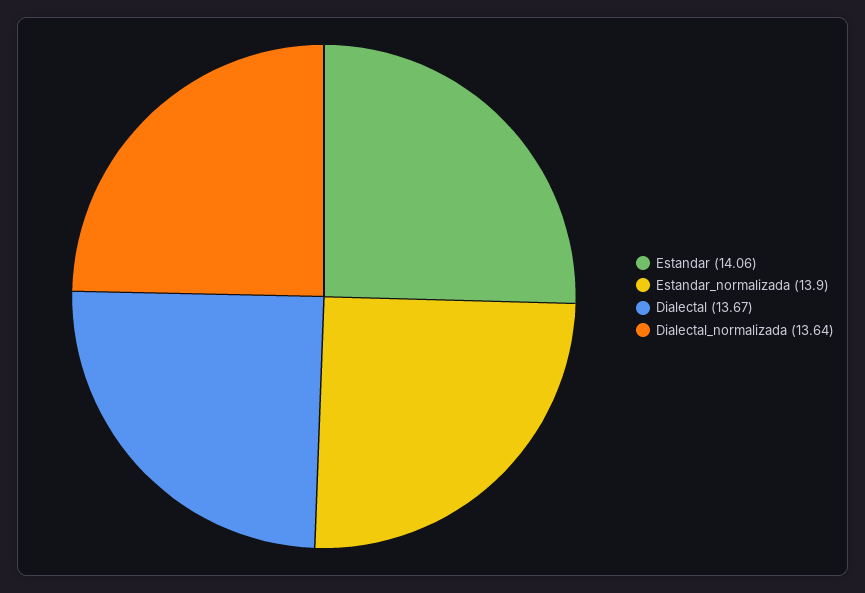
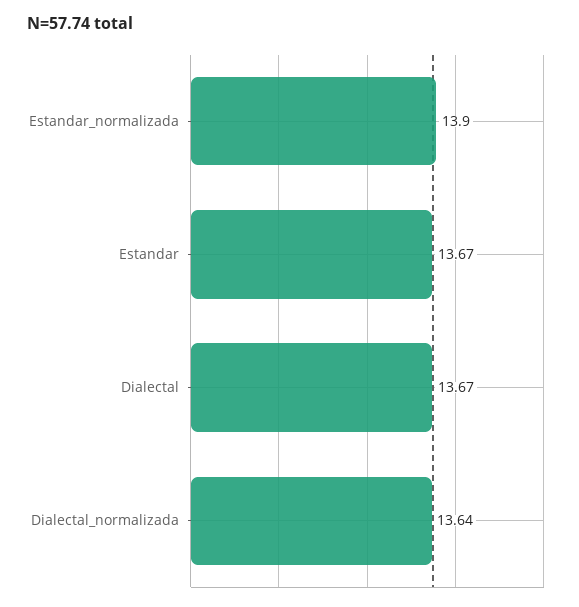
  {
-   "Estandar": 14.06,
+   "Estandar": 13.67,
    "Estandar_normalizada": 13.9,
    "Dialectal": 13.67,
    "Dialectal_normalizada": 13.64
  }

